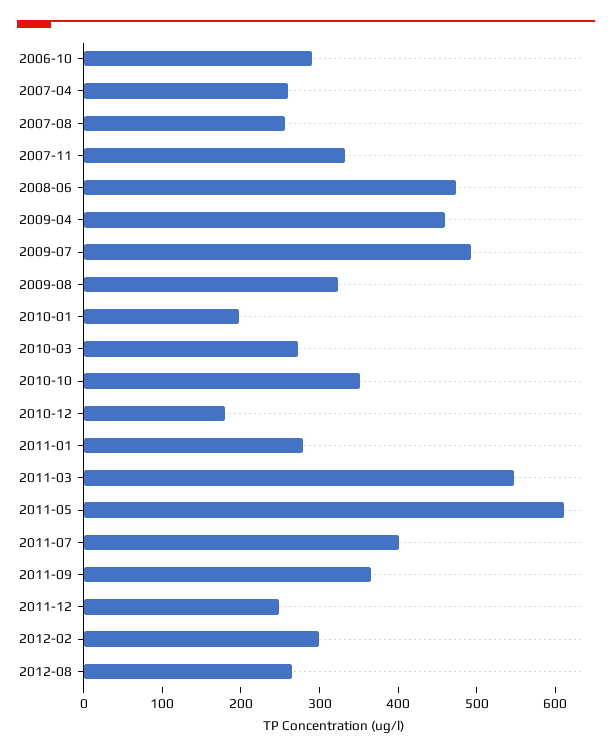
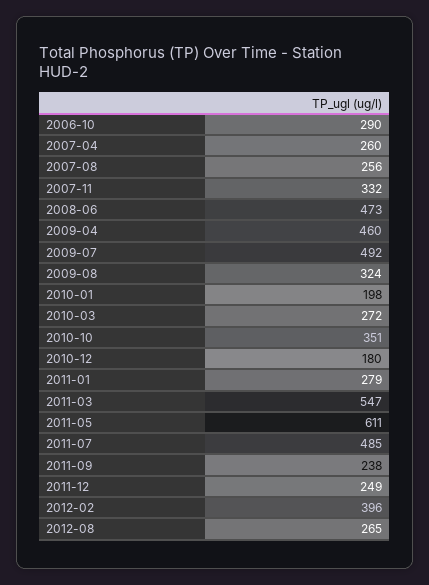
  {
    "2006-10": 290,
    "2007-04": 260,
    "2007-08": 256,
    "2007-11": 332,
    "2008-06": 473,
    "2009-04": 460,
    "2009-07": 492,
    "2009-08": 324,
    "2010-01": 198,
    "2010-03": 272,
    "2010-10": 351,
    "2010-12": 180,
    "2011-01": 279,
    "2011-03": 547,
    "2011-05": 611,
-   "2011-07": 400,
+   "2011-07": 485,
-   "2011-09": 360,
+   "2011-09": 238,
    "2011-12": 249,
-   "2012-02": 300,
+   "2012-02": 396,
    "2012-08": 265
  }

